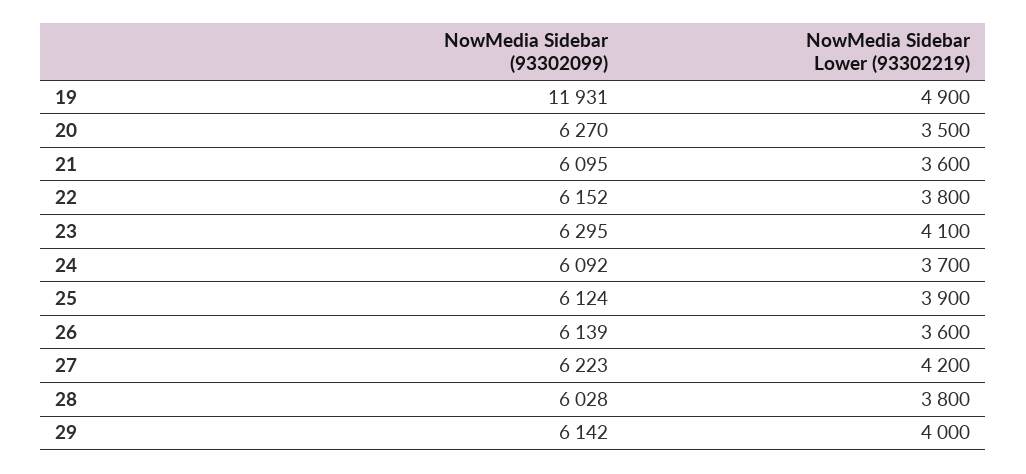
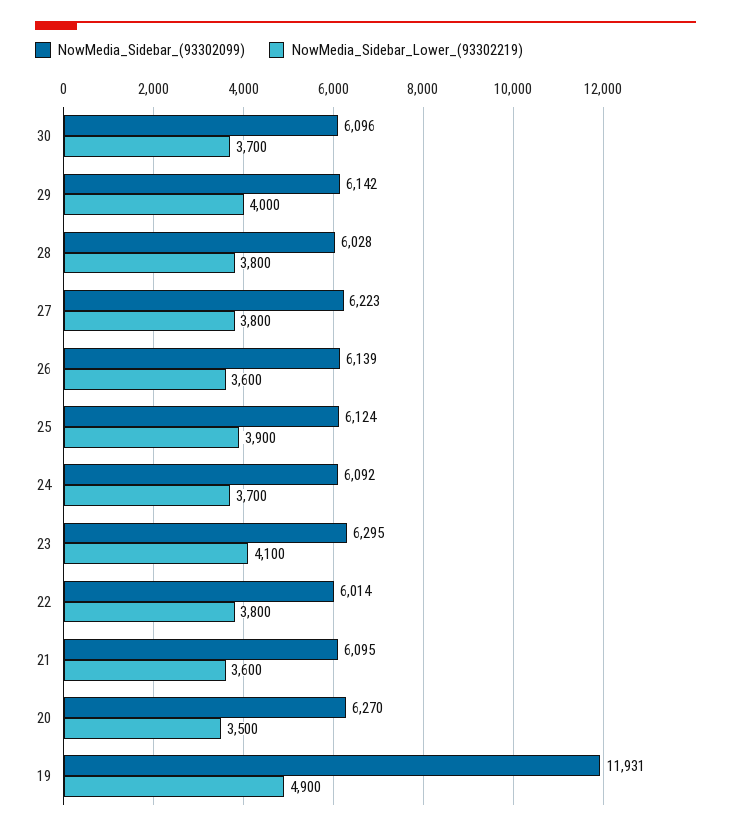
  {
    "NowMedia Sidebar (93302099)": {
      "19": 11931,
      "20": 6270,
      "21": 6095,
-     "22": 6152,
+     "22": 6014,
      "23": 6295,
      "24": 6092,
      "25": 6124,
      "26": 6139,
      "27": 6223,
      "28": 6028,
-     "29": 6142
+     "29": 6142,
+     "30": 6096
    },
    "NowMedia Sidebar Lower (93302219)": {
      "19": 4900,
      "20": 3500,
      "21": 3600,
      "22": 3800,
      "23": 4100,
      "24": 3700,
      "25": 3900,
      "26": 3600,
-     "27": 4200,
+     "27": 3800,
      "28": 3800,
-     "29": 4000
+     "29": 4000,
+     "30": 3700
    }
  }

